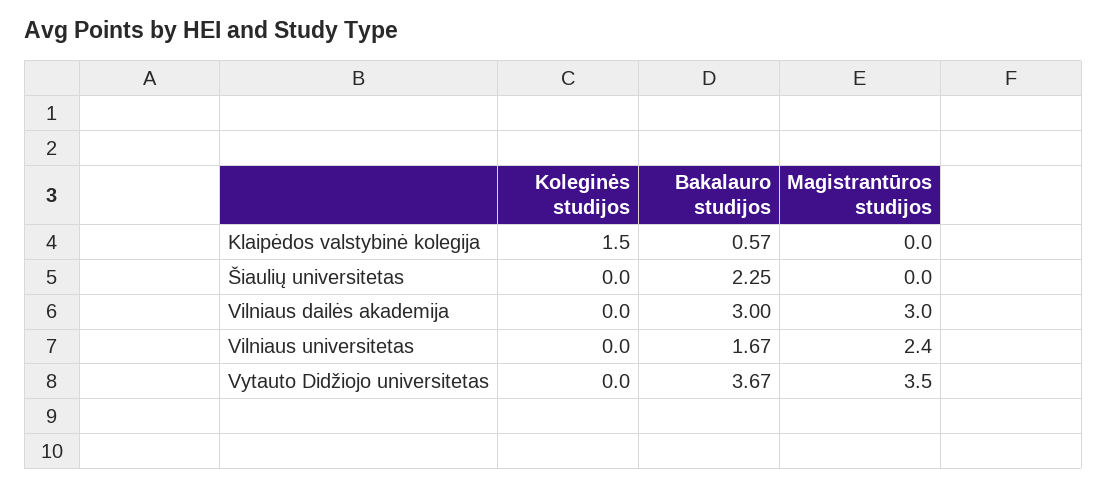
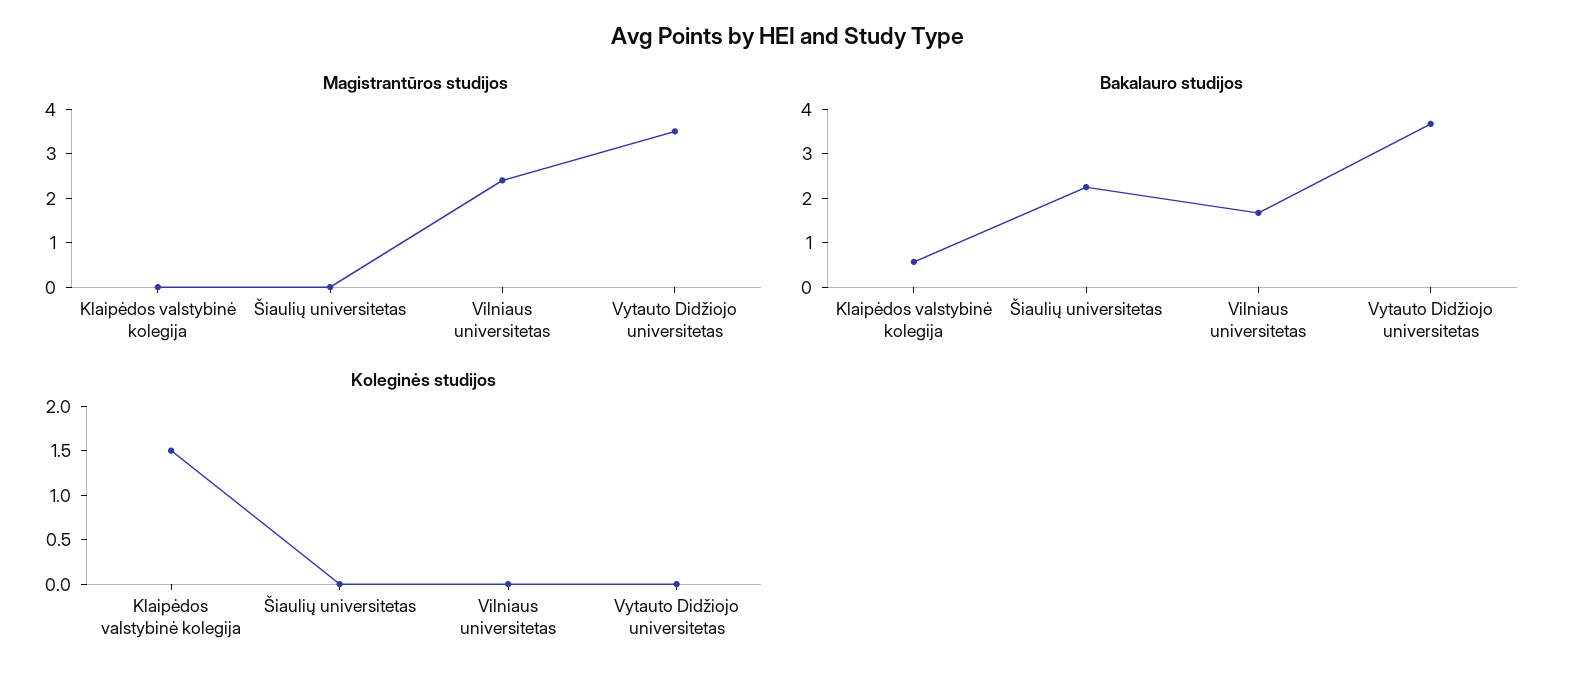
  {
    "Koleginės studijos": {
      "Klaipėdos valstybinė kolegija": 1.5,
      "Šiaulių universitetas": 0,
-     "Vilniaus dailės akademija": 0,
      "Vilniaus universitetas": 0,
      "Vytauto Didžiojo universitetas": 0
    },
    "Bakalauro studijos": {
      "Klaipėdos valstybinė kolegija": 0.57,
      "Šiaulių universitetas": 2.25,
-     "Vilniaus dailės akademija": 3,
      "Vilniaus universitetas": 1.67,
      "Vytauto Didžiojo universitetas": 3.67
    },
    "Magistrantūros studijos": {
      "Klaipėdos valstybinė kolegija": 0,
      "Šiaulių universitetas": 0,
-     "Vilniaus dailės akademija": 3,
      "Vilniaus universitetas": 2.4,
      "Vytauto Didžiojo universitetas": 3.5
    }
  }

